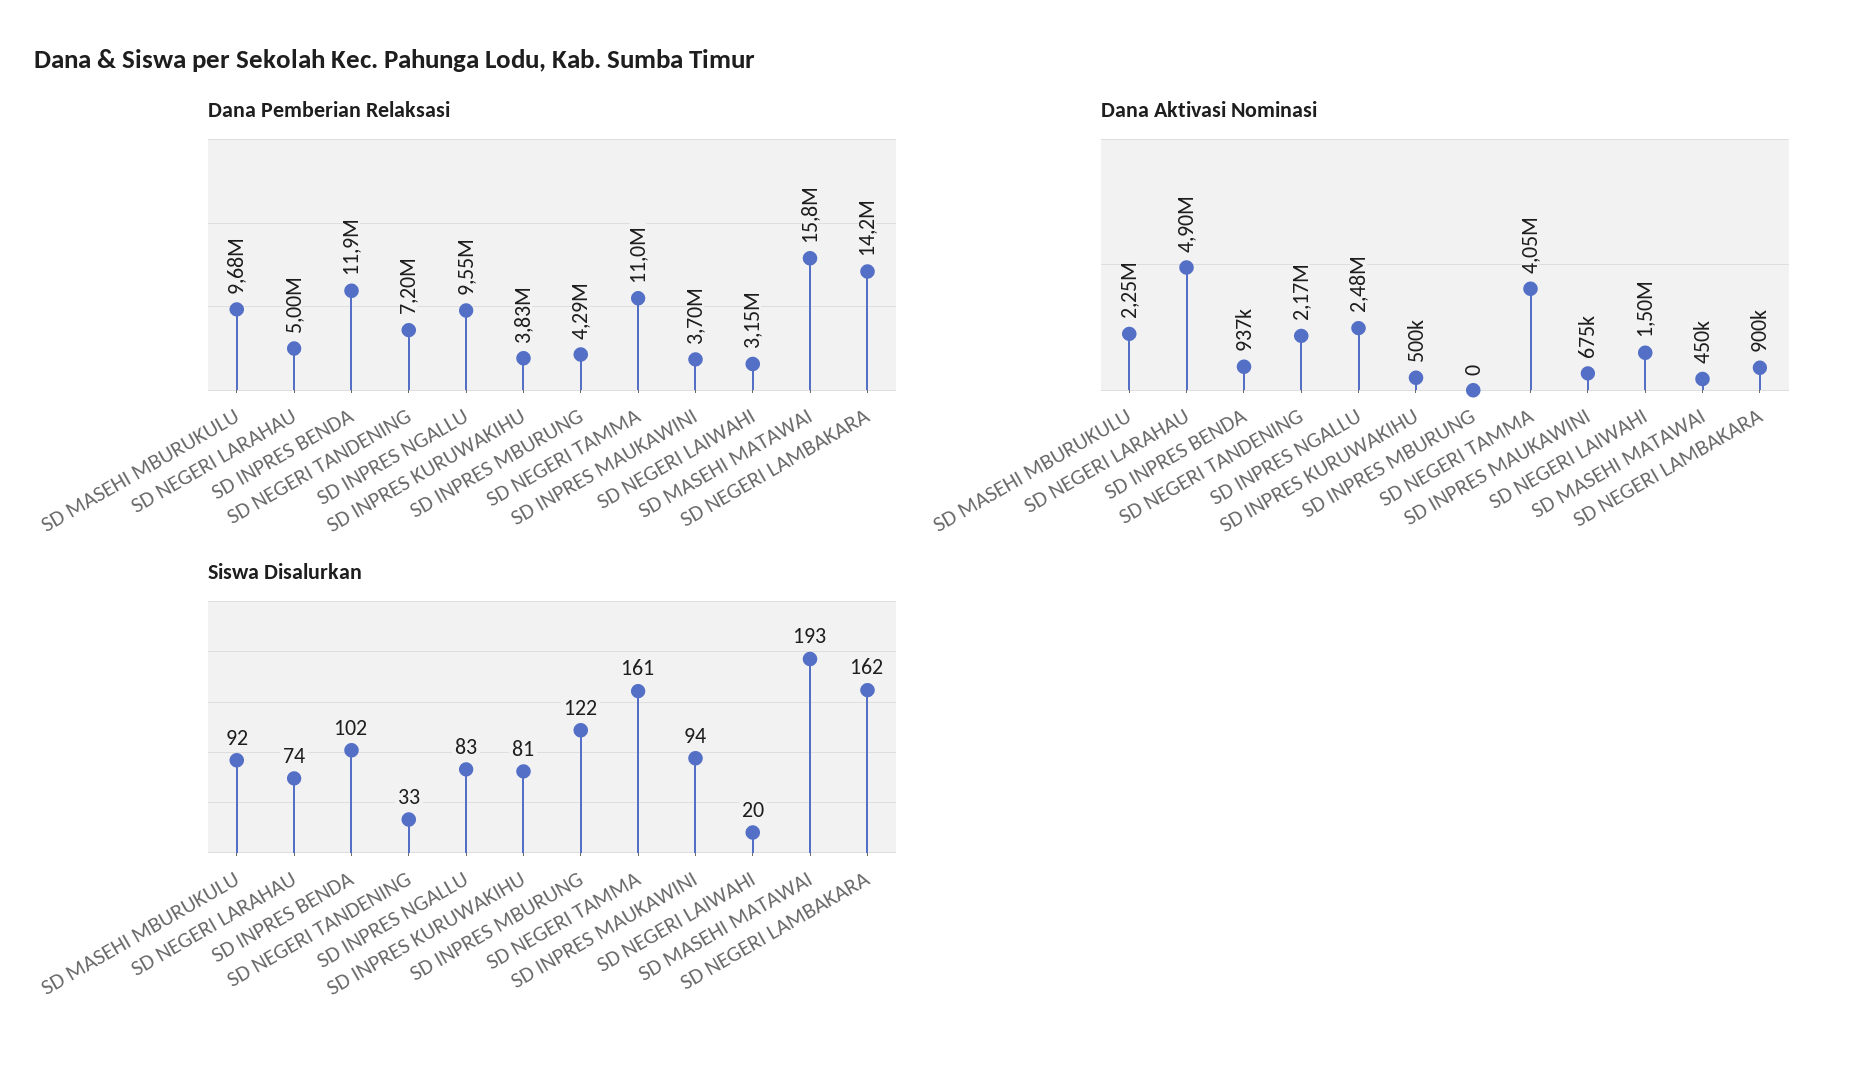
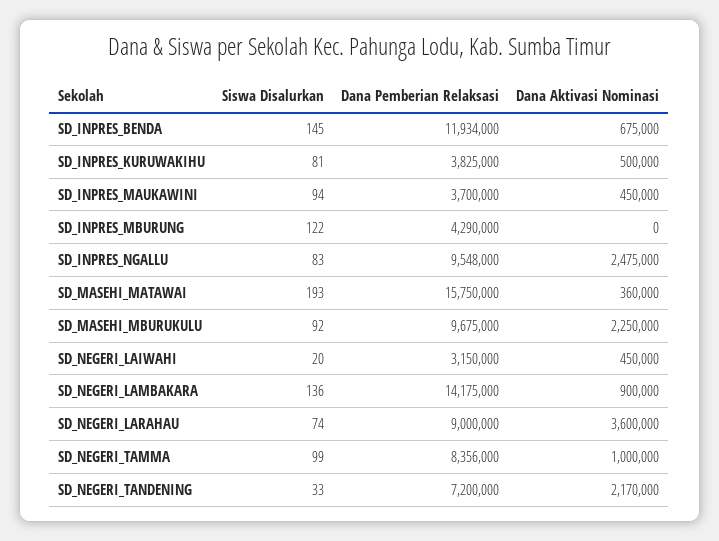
  {
    "Dana Pemberian Relaksasi": {
      "SD MASEHI MBURUKULU": 9675000,
-     "SD NEGERI LARAHAU": 5000000,
+     "SD NEGERI LARAHAU": 9000000,
      "SD INPRES BENDA": 11934000,
      "SD NEGERI TANDENING": 7200000,
      "SD INPRES NGALLU": 9548000,
      "SD INPRES KURUWAKIHU": 3825000,
      "SD INPRES MBURUNG": 4290000,
-     "SD NEGERI TAMMA": 11000000,
+     "SD NEGERI TAMMA": 8356000,
      "SD INPRES MAUKAWINI": 3700000,
      "SD NEGERI LAIWAHI": 3150000,
      "SD MASEHI MATAWAI": 15750000,
      "SD NEGERI LAMBAKARA": 14175000
    },
    "Dana Aktivasi Nominasi": {
      "SD MASEHI MBURUKULU": 2250000,
-     "SD NEGERI LARAHAU": 4900000,
+     "SD NEGERI LARAHAU": 3600000,
-     "SD INPRES BENDA": 937000,
+     "SD INPRES BENDA": 675000,
      "SD NEGERI TANDENING": 2170000,
      "SD INPRES NGALLU": 2475000,
      "SD INPRES KURUWAKIHU": 500000,
      "SD INPRES MBURUNG": 0,
-     "SD NEGERI TAMMA": 4050000,
+     "SD NEGERI TAMMA": 1000000,
-     "SD INPRES MAUKAWINI": 675000,
+     "SD INPRES MAUKAWINI": 450000,
-     "SD NEGERI LAIWAHI": 1500000,
+     "SD NEGERI LAIWAHI": 450000,
-     "SD MASEHI MATAWAI": 450000,
+     "SD MASEHI MATAWAI": 360000,
      "SD NEGERI LAMBAKARA": 900000
    },
    "Siswa Disalurkan": {
      "SD MASEHI MBURUKULU": 92,
      "SD NEGERI LARAHAU": 74,
-     "SD INPRES BENDA": 102,
+     "SD INPRES BENDA": 145,
      "SD NEGERI TANDENING": 33,
      "SD INPRES NGALLU": 83,
      "SD INPRES KURUWAKIHU": 81,
      "SD INPRES MBURUNG": 122,
-     "SD NEGERI TAMMA": 161,
+     "SD NEGERI TAMMA": 99,
      "SD INPRES MAUKAWINI": 94,
      "SD NEGERI LAIWAHI": 20,
      "SD MASEHI MATAWAI": 193,
-     "SD NEGERI LAMBAKARA": 162
+     "SD NEGERI LAMBAKARA": 136
    }
  }

